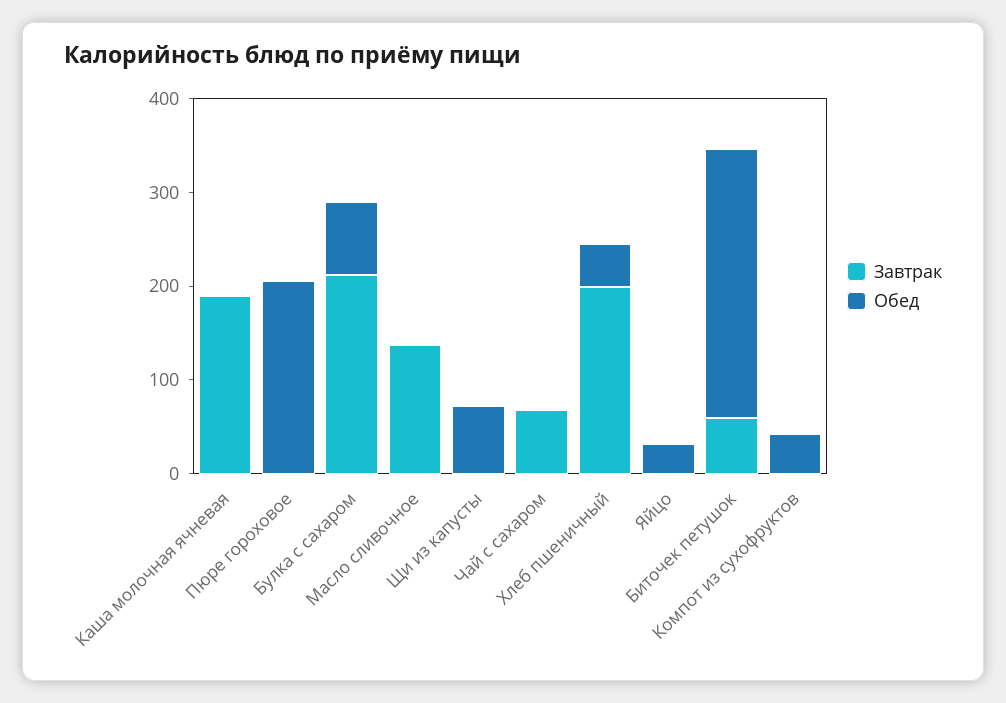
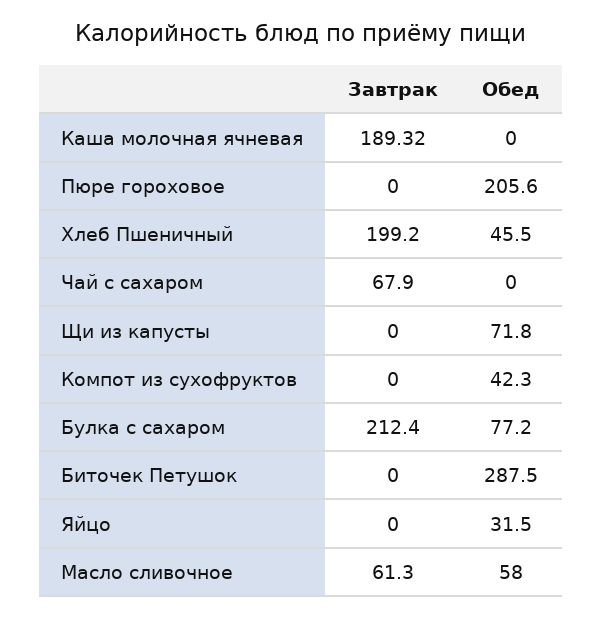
  {
    "Завтрак": {
      "Каша молочная ячневая": 189.32,
      "Пюре гороховое": 0,
      "Булка с сахаром": 212.4,
-     "Масло сливочное": 140,
+     "Масло сливочное": 61.3,
      "Щи из капусты": 0,
      "Чай с сахаром": 67.9,
      "Хлеб пшеничный": 199.2,
      "Яйцо": 0,
-     "Биточек петушок": 60,
+     "Биточек петушок": 0,
      "Компот из сухофруктов": 0
    },
    "Обед": {
      "Каша молочная ячневая": 0,
      "Пюре гороховое": 205.6,
      "Булка с сахаром": 77.2,
-     "Масло сливочное": 0,
+     "Масло сливочное": 58,
      "Щи из капусты": 71.8,
      "Чай с сахаром": 0,
      "Хлеб пшеничный": 45.5,
      "Яйцо": 31.5,
      "Биточек петушок": 287.5,
      "Компот из сухофруктов": 42.3
    }
  }

